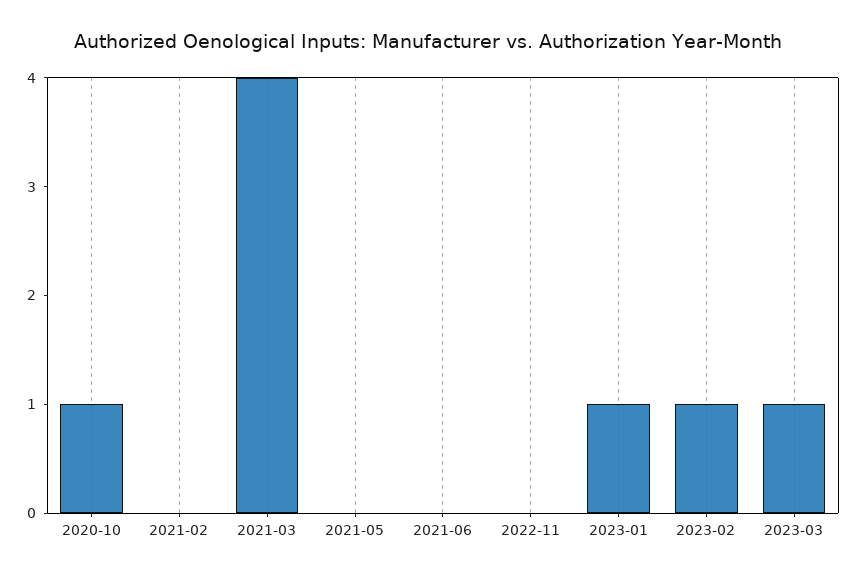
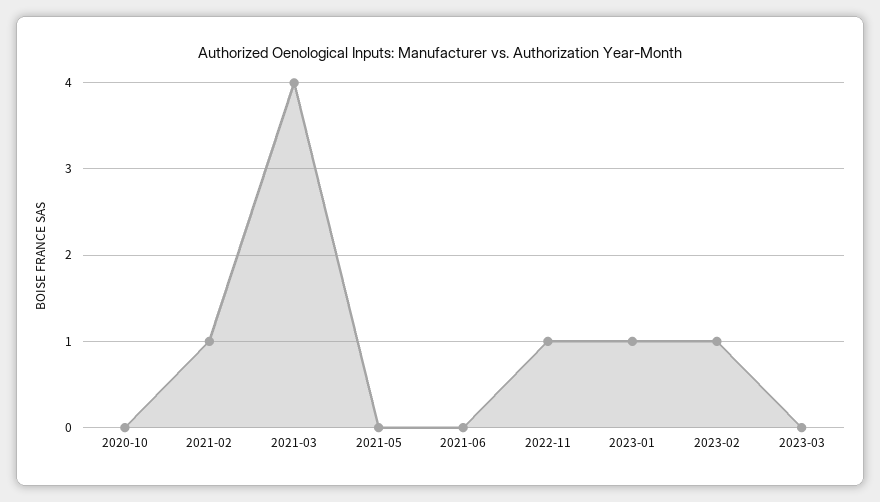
  {
-   "2020-10": 1,
+   "2020-10": 0,
-   "2021-02": 0,
+   "2021-02": 1,
    "2021-03": 4,
    "2021-05": 0,
    "2021-06": 0,
-   "2022-11": 0,
+   "2022-11": 1,
    "2023-01": 1,
    "2023-02": 1,
-   "2023-03": 1
+   "2023-03": 0
  }

